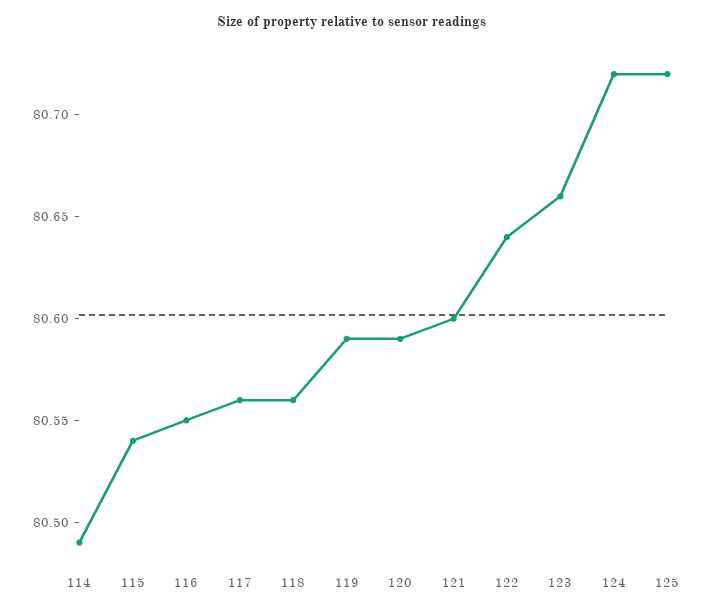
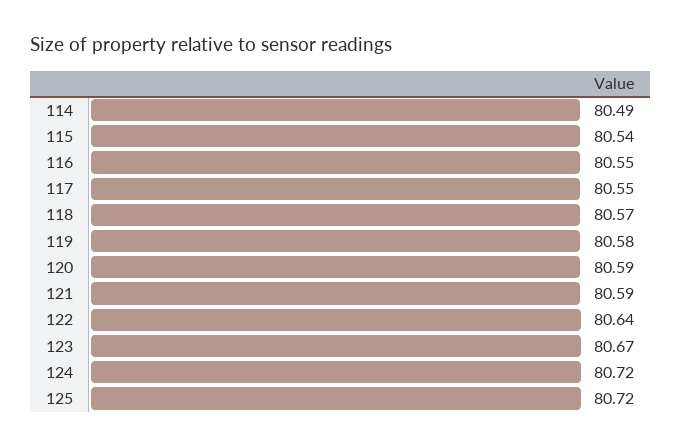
  {
    "114": 80.49,
    "115": 80.54,
    "116": 80.55,
-   "117": 80.56,
+   "117": 80.55,
-   "118": 80.56,
+   "118": 80.57,
-   "119": 80.59,
+   "119": 80.58,
    "120": 80.59,
-   "121": 80.6,
+   "121": 80.59,
    "122": 80.64,
-   "123": 80.66,
+   "123": 80.67,
    "124": 80.72,
    "125": 80.72
  }

